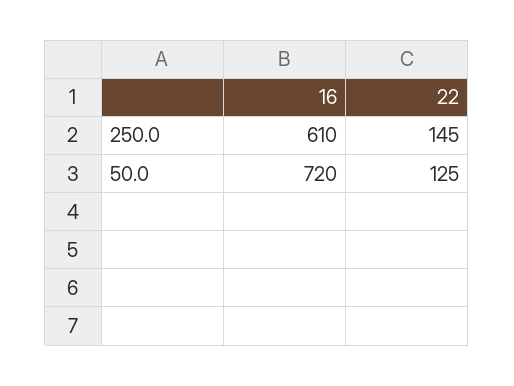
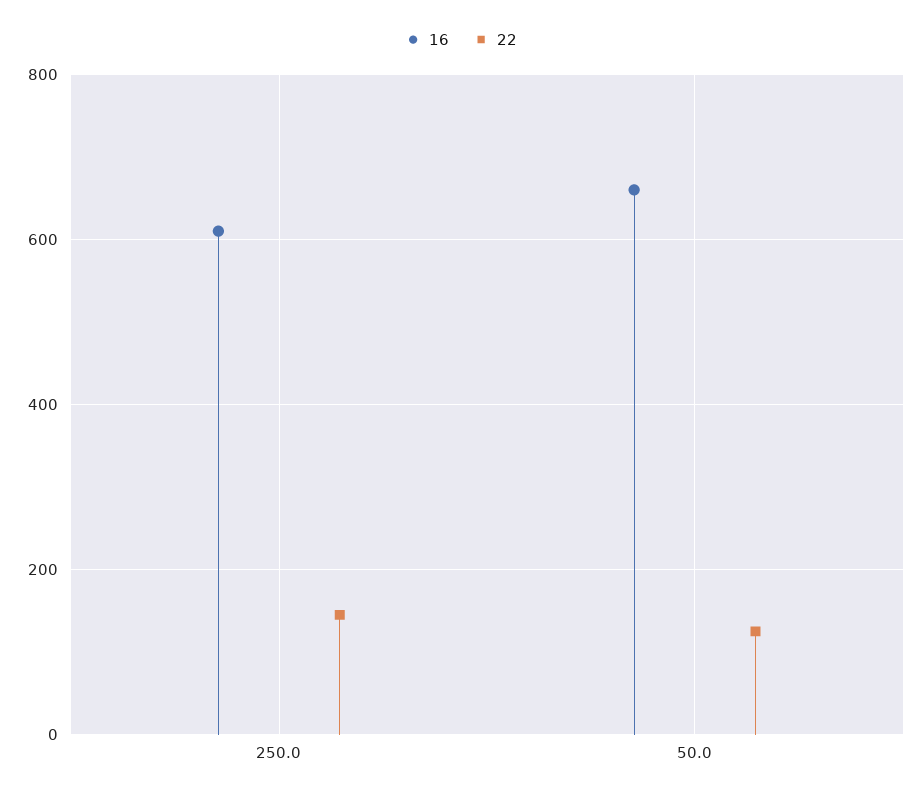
  {
    "16": {
      "250.0": 610,
-     "50.0": 720
+     "50.0": 660
    },
    "22": {
      "250.0": 145,
      "50.0": 125
    }
  }

